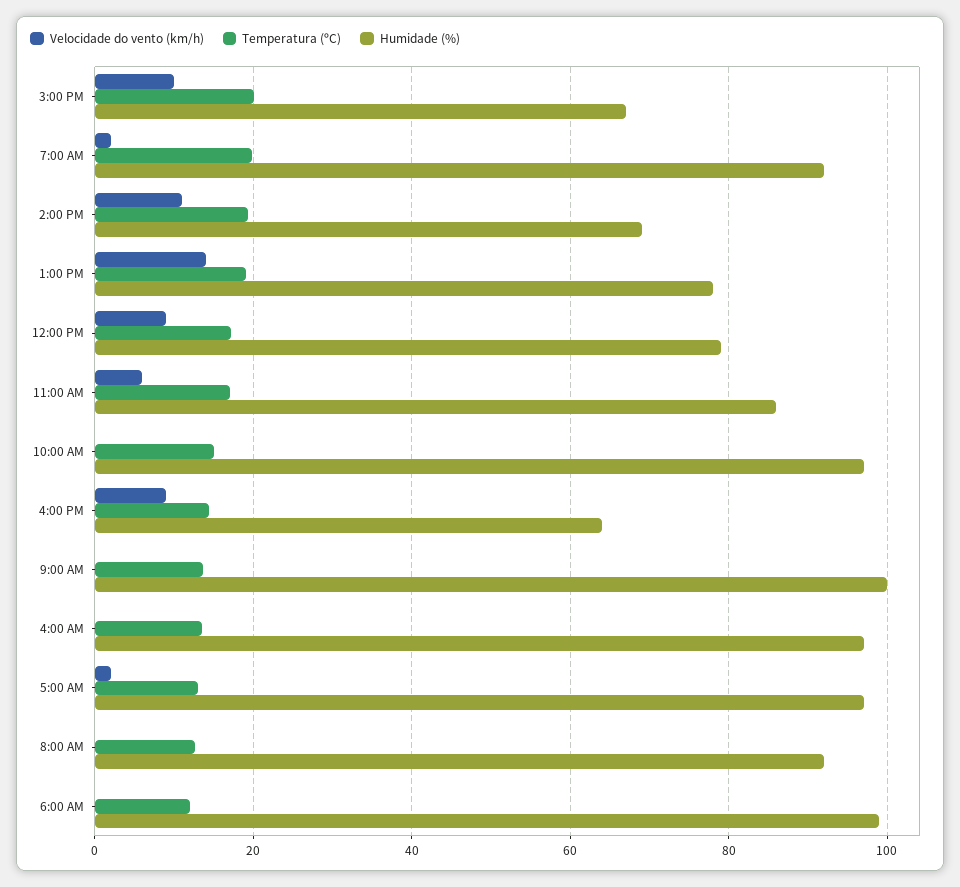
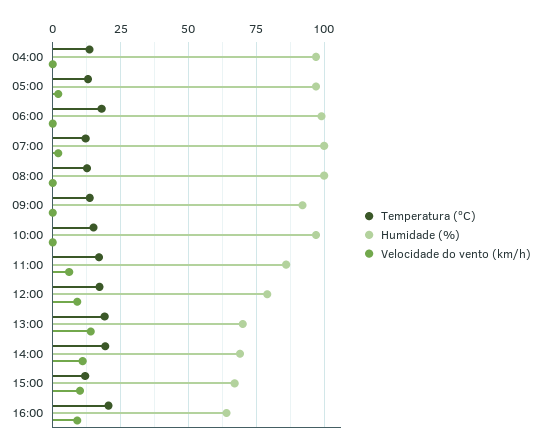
  {
    "Velocidade do vento (km/h)": {
      "3:00 PM": 10,
      "7:00 AM": 2,
      "2:00 PM": 12,
      "1:00 PM": 14,
      "12:00 PM": 10,
      "11:00 AM": 6,
      "10:00 AM": 0,
      "4:00 PM": 10,
      "9:00 AM": 0,
      "4:00 AM": 0,
      "5:00 AM": 2,
      "8:00 AM": 0,
      "6:00 AM": 0
    },
    "Temperatura (ºC)": {
-     "3:00 PM": 20,
+     "3:00 PM": 12.5,
-     "7:00 AM": 20,
+     "7:00 AM": 12.5,
      "2:00 PM": 20,
      "1:00 PM": 20,
      "12:00 PM": 18,
      "11:00 AM": 18,
      "10:00 AM": 16,
-     "4:00 PM": 14,
+     "4:00 PM": 20,
      "9:00 AM": 14,
      "4:00 AM": 14,
      "5:00 AM": 14,
      "8:00 AM": 12,
-     "6:00 AM": 12
+     "6:00 AM": 17.5
    },
    "Humidade (%)": {
      "3:00 PM": 68,
-     "7:00 AM": 92,
+     "7:00 AM": 100,
      "2:00 PM": 70,
-     "1:00 PM": 78,
+     "1:00 PM": 70,
      "12:00 PM": 80,
      "11:00 AM": 86,
      "10:00 AM": 98,
      "4:00 PM": 64,
-     "9:00 AM": 100,
+     "9:00 AM": 92.5,
      "4:00 AM": 98,
      "5:00 AM": 98,
-     "8:00 AM": 92,
+     "8:00 AM": 100,
      "6:00 AM": 100
    }
  }

